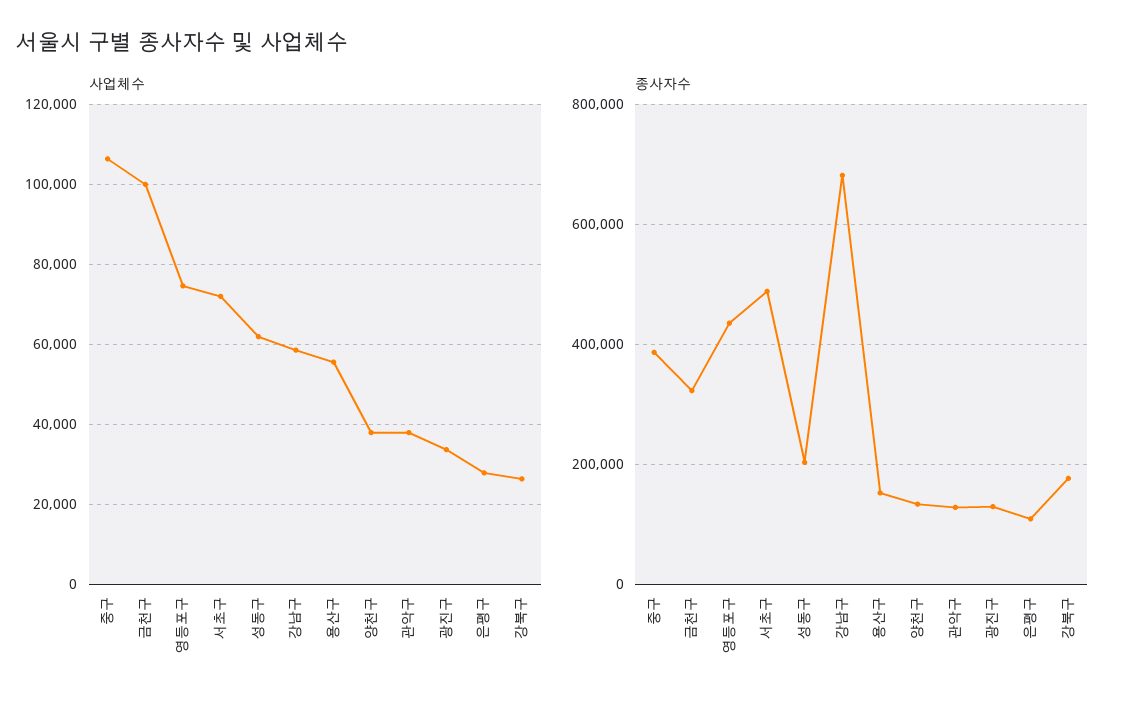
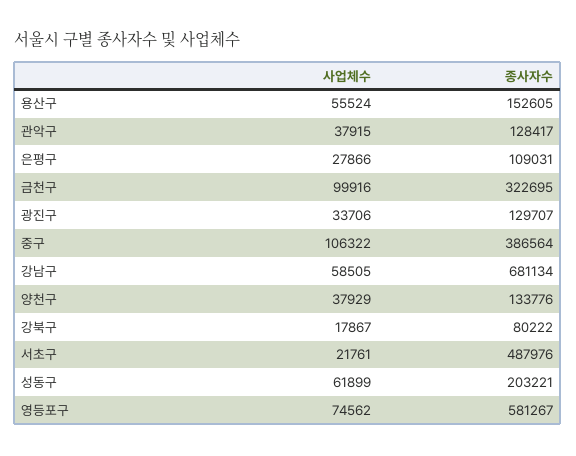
  {
    "사업체수": {
      "중구": 106322,
      "금천구": 99916,
      "영등포구": 74562,
-     "서초구": 72000,
+     "서초구": 21761,
      "성동구": 61899,
      "강남구": 58505,
      "용산구": 55524,
      "양천구": 37929,
      "관악구": 37915,
      "광진구": 33706,
      "은평구": 27866,
-     "강북구": 26000
+     "강북구": 17867
    },
    "종사자수": {
      "중구": 386564,
      "금천구": 322695,
-     "영등포구": 440000,
+     "영등포구": 581267,
      "서초구": 487976,
      "성동구": 203221,
      "강남구": 681134,
      "용산구": 152605,
      "양천구": 133776,
      "관악구": 128417,
      "광진구": 129707,
      "은평구": 109031,
-     "강북구": 180000
+     "강북구": 80222
    }
  }

